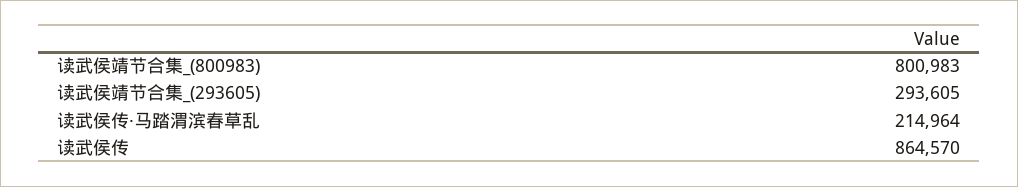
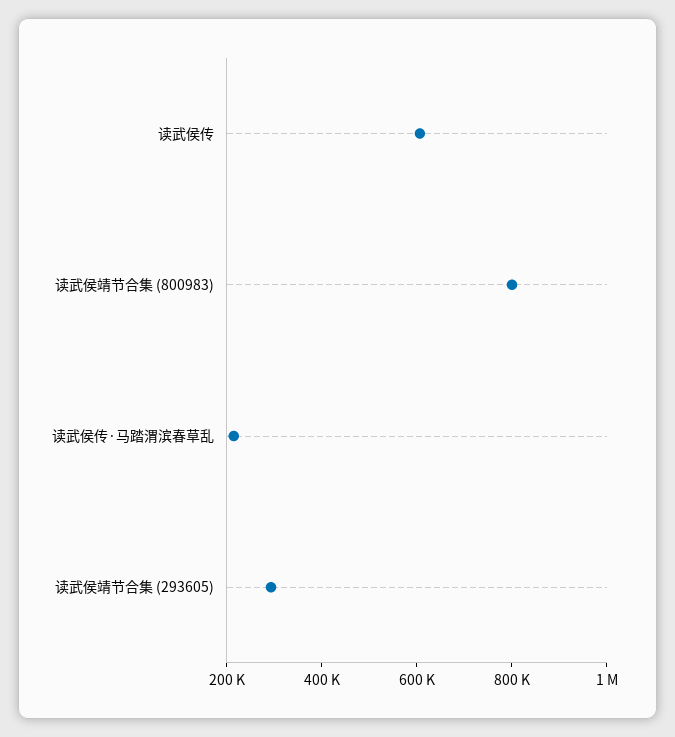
  {
    "读武侯靖节合集_(800983)": 800983,
    "读武侯靖节合集_(293605)": 293605,
    "读武侯传·马踏渭滨春草乱": 214964,
-   "读武侯传": 864570
+   "读武侯传": 600000
  }

